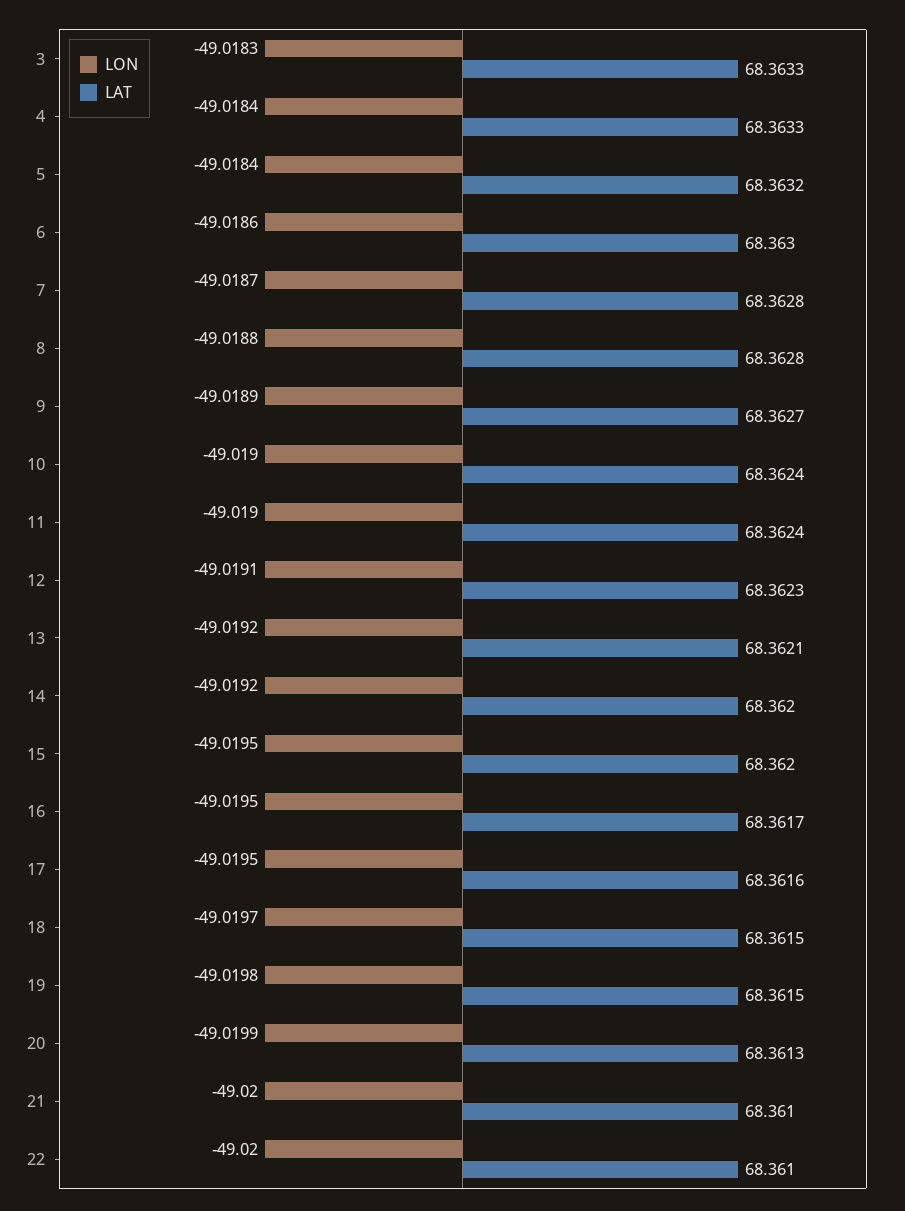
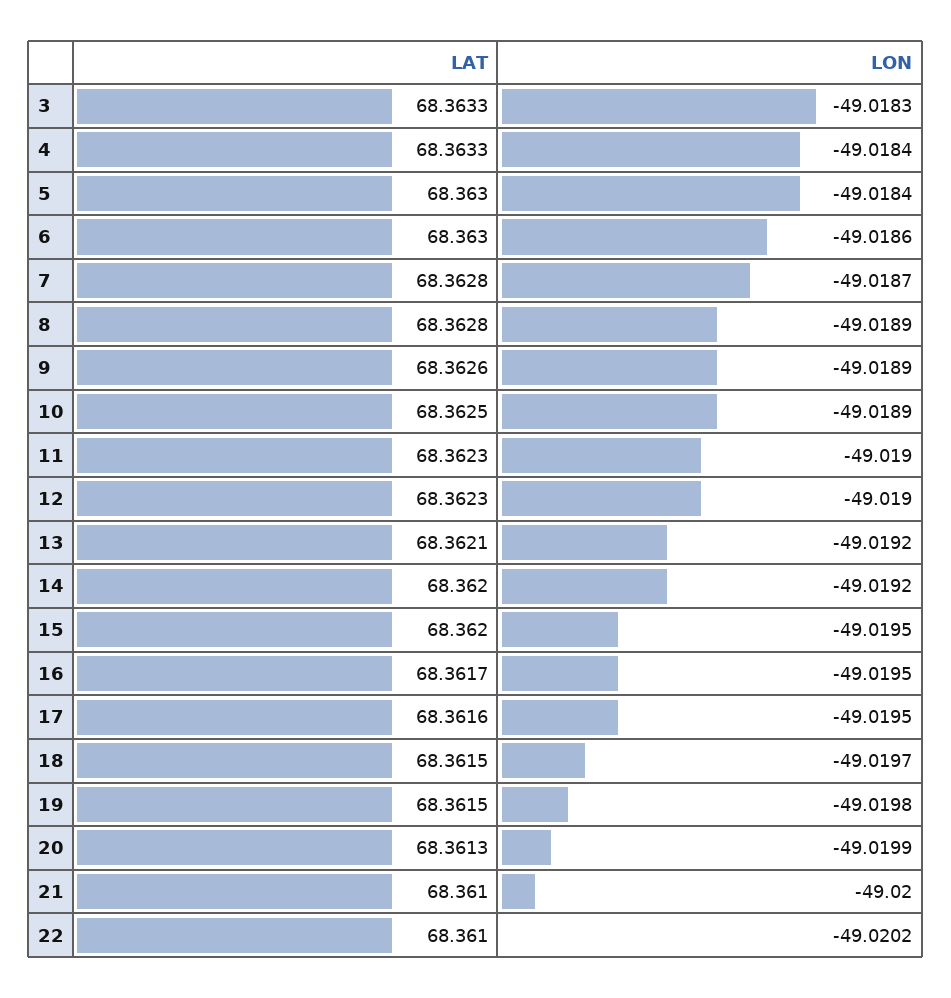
  {
    "LON": {
      "3": -49.0183,
      "4": -49.0184,
      "5": -49.0184,
      "6": -49.0186,
      "7": -49.0187,
-     "8": -49.0188,
+     "8": -49.0189,
      "9": -49.0189,
-     "10": -49.019,
+     "10": -49.0189,
      "11": -49.019,
-     "12": -49.0191,
+     "12": -49.019,
      "13": -49.0192,
      "14": -49.0192,
      "15": -49.0195,
      "16": -49.0195,
      "17": -49.0195,
      "18": -49.0197,
      "19": -49.0198,
      "20": -49.0199,
      "21": -49.02,
-     "22": -49.02
+     "22": -49.0202
    },
    "LAT": {
      "3": 68.3633,
      "4": 68.3633,
-     "5": 68.3632,
+     "5": 68.363,
      "6": 68.363,
      "7": 68.3628,
      "8": 68.3628,
-     "9": 68.3627,
+     "9": 68.3626,
-     "10": 68.3624,
+     "10": 68.3625,
-     "11": 68.3624,
+     "11": 68.3623,
      "12": 68.3623,
      "13": 68.3621,
      "14": 68.362,
      "15": 68.362,
      "16": 68.3617,
      "17": 68.3616,
      "18": 68.3615,
      "19": 68.3615,
      "20": 68.3613,
      "21": 68.361,
      "22": 68.361
    }
  }

